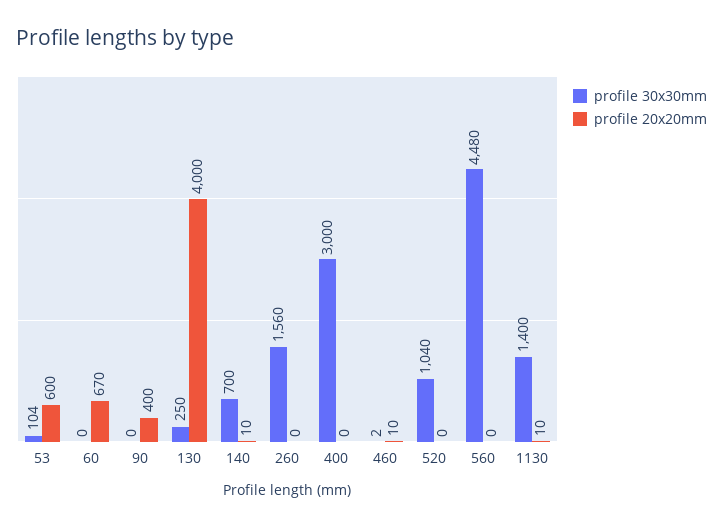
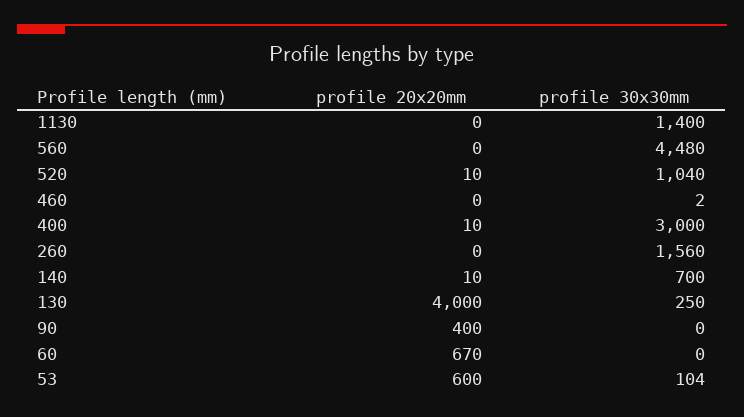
  {
    "profile 30x30mm": {
      "53": 104,
      "60": 0,
      "90": 0,
      "130": 250,
      "140": 700,
      "260": 1560,
      "400": 3000,
      "460": 2,
      "520": 1040,
      "560": 4480,
      "1130": 1400
    },
    "profile 20x20mm": {
      "53": 600,
      "60": 670,
      "90": 400,
      "130": 4000,
      "140": 10,
      "260": 0,
-     "400": 0,
+     "400": 10,
-     "460": 10,
+     "460": 0,
-     "520": 0,
+     "520": 10,
      "560": 0,
-     "1130": 10
+     "1130": 0
    }
  }

